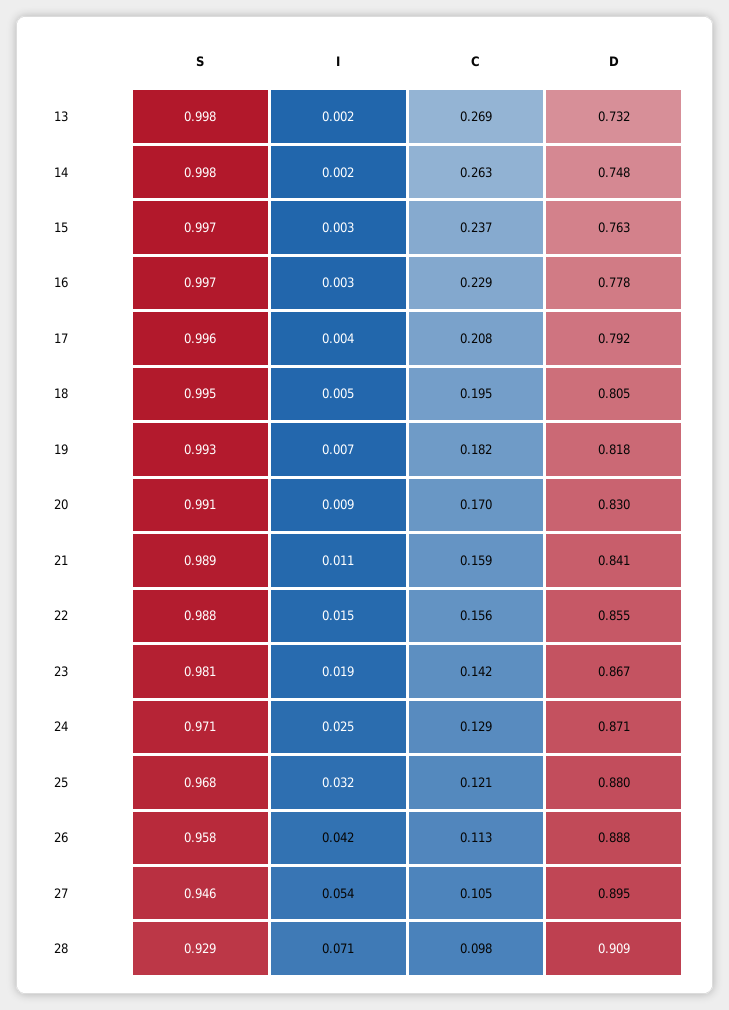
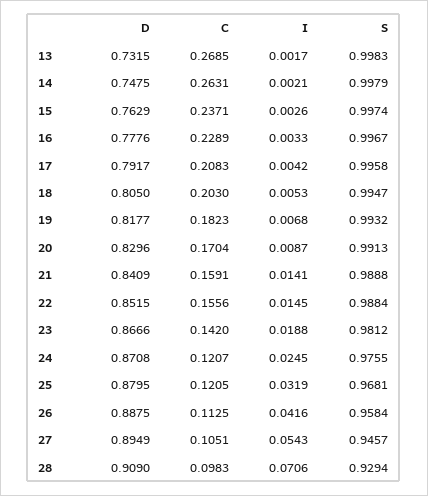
  {
    "S": {
      "13": 0.9983,
      "14": 0.9979,
      "15": 0.9974,
      "16": 0.9967,
      "17": 0.9958,
      "18": 0.9947,
      "19": 0.9932,
      "20": 0.9913,
      "21": 0.9888,
      "22": 0.9884,
      "23": 0.9812,
-     "24": 0.971,
+     "24": 0.9755,
      "25": 0.9681,
      "26": 0.9584,
      "27": 0.9457,
      "28": 0.9294
    },
    "I": {
      "13": 0.0017,
      "14": 0.0021,
      "15": 0.0026,
      "16": 0.0033,
      "17": 0.0042,
      "18": 0.0053,
      "19": 0.0068,
      "20": 0.0087,
-     "21": 0.011,
+     "21": 0.0141,
      "22": 0.0145,
      "23": 0.0188,
      "24": 0.0245,
      "25": 0.0319,
      "26": 0.0416,
      "27": 0.0543,
      "28": 0.0706
    },
    "C": {
      "13": 0.2685,
      "14": 0.2631,
      "15": 0.2371,
      "16": 0.2289,
      "17": 0.2083,
-     "18": 0.195,
+     "18": 0.203,
      "19": 0.1823,
      "20": 0.1704,
      "21": 0.1591,
      "22": 0.1556,
      "23": 0.142,
-     "24": 0.129,
+     "24": 0.1207,
      "25": 0.1205,
      "26": 0.1125,
      "27": 0.1051,
      "28": 0.0983
    },
    "D": {
      "13": 0.7315,
      "14": 0.7475,
      "15": 0.7629,
      "16": 0.7776,
      "17": 0.7917,
      "18": 0.805,
      "19": 0.8177,
      "20": 0.8296,
      "21": 0.8409,
-     "22": 0.855,
+     "22": 0.8515,
      "23": 0.8666,
      "24": 0.8708,
      "25": 0.8795,
      "26": 0.8875,
      "27": 0.8949,
      "28": 0.909
    }
  }

